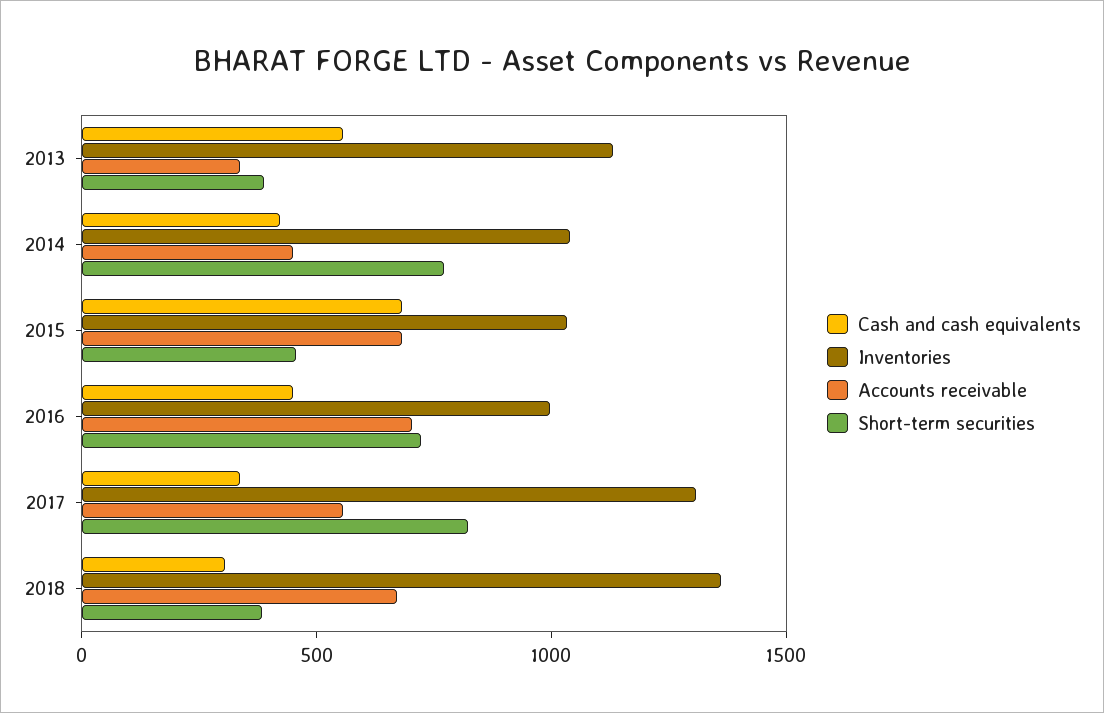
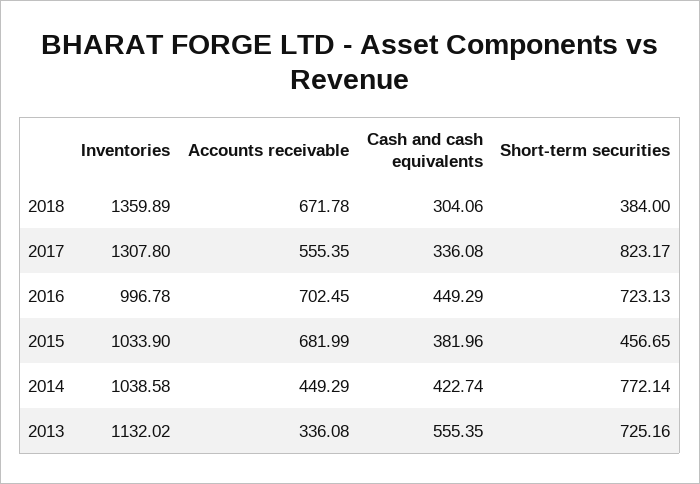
  {
    "Cash and cash equivalents": {
      "2013": 555.35,
      "2014": 422.74,
-     "2015": 700,
+     "2015": 381.96,
      "2016": 449.29,
      "2017": 336.08,
      "2018": 304.06
    },
    "Inventories": {
      "2013": 1132.02,
      "2014": 1038.58,
      "2015": 1033.9,
      "2016": 996.78,
      "2017": 1307.8,
      "2018": 1359.89
    },
    "Accounts receivable": {
      "2013": 336.08,
      "2014": 449.29,
      "2015": 681.99,
      "2016": 702.45,
      "2017": 555.35,
      "2018": 671.78
    },
    "Short-term securities": {
-     "2013": 400,
+     "2013": 725.16,
      "2014": 772.14,
      "2015": 456.65,
      "2016": 723.13,
      "2017": 823.17,
      "2018": 384
    }
  }

